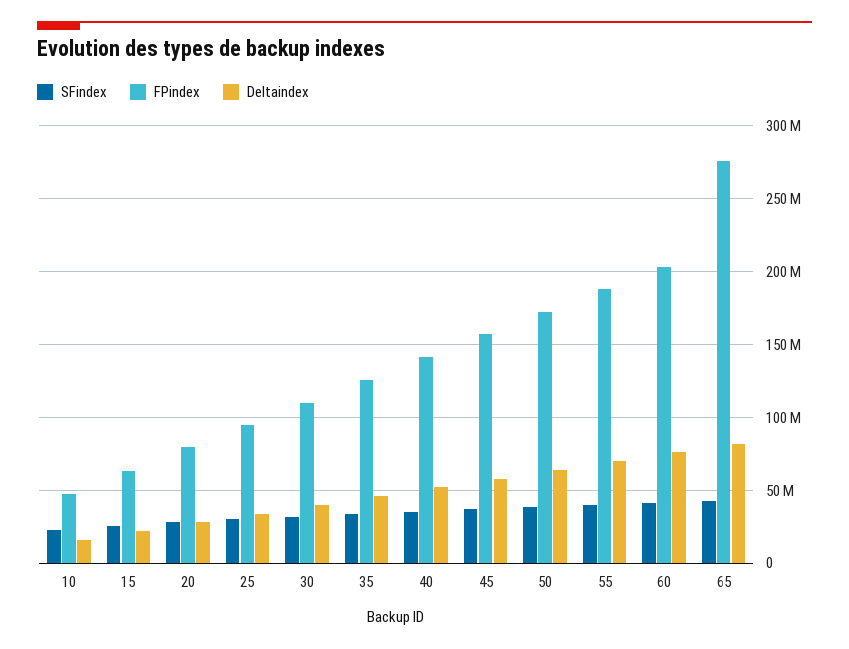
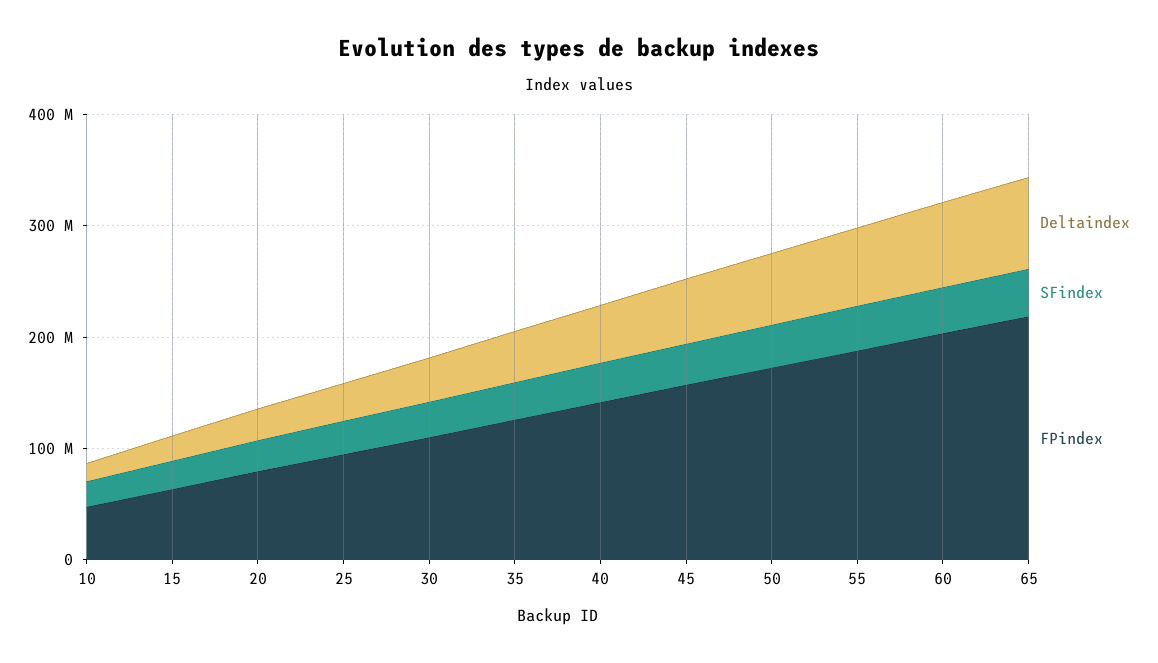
  {
    "SFindex": {
      "10": 25000000,
      "15": 25000000,
      "20": 30000000,
      "25": 30000000,
      "30": 30000000,
      "35": 35000000,
      "40": 35000000,
      "45": 35000000,
      "50": 40000000,
      "55": 40000000,
      "60": 40000000,
      "65": 45000000
    },
    "FPindex": {
      "10": 50000000,
      "15": 65000000,
      "20": 80000000,
      "25": 95000000,
      "30": 110000000,
      "35": 125000000,
      "40": 140000000,
      "45": 155000000,
      "50": 175000000,
      "55": 190000000,
      "60": 205000000,
-     "65": 275000000
+     "65": 220000000
    },
    "Deltaindex": {
      "10": 15000000,
      "15": 20000000,
      "20": 30000000,
      "25": 35000000,
      "30": 40000000,
      "35": 45000000,
      "40": 50000000,
      "45": 60000000,
      "50": 65000000,
      "55": 70000000,
      "60": 75000000,
      "65": 80000000
    }
  }

